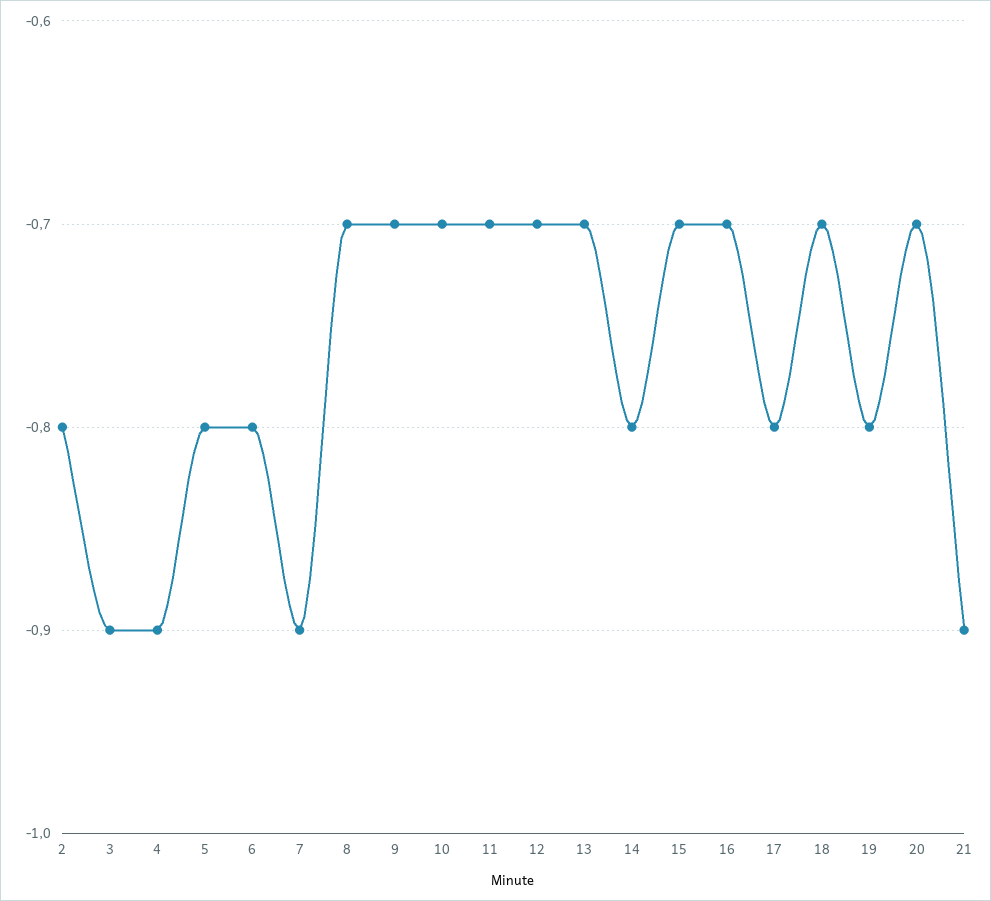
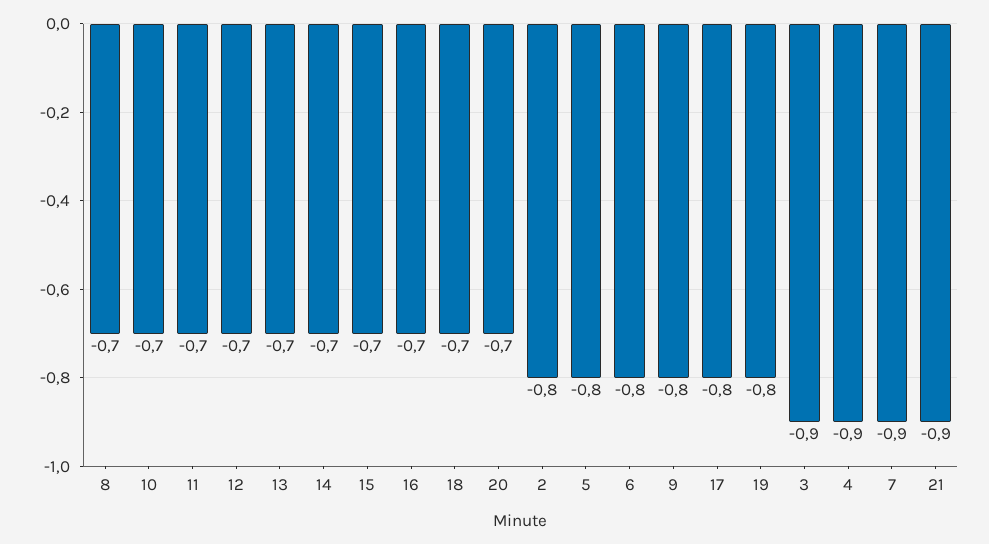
  {
    "2": -0.8,
    "3": -0.9,
    "4": -0.9,
    "5": -0.8,
    "6": -0.8,
    "7": -0.9,
    "8": -0.7,
-   "9": -0.7,
+   "9": -0.8,
    "10": -0.7,
    "11": -0.7,
    "12": -0.7,
    "13": -0.7,
-   "14": -0.8,
+   "14": -0.7,
    "15": -0.7,
    "16": -0.7,
    "17": -0.8,
    "18": -0.7,
    "19": -0.8,
    "20": -0.7,
    "21": -0.9
  }

